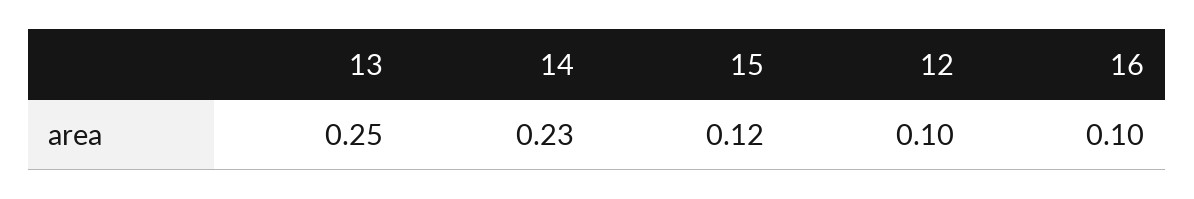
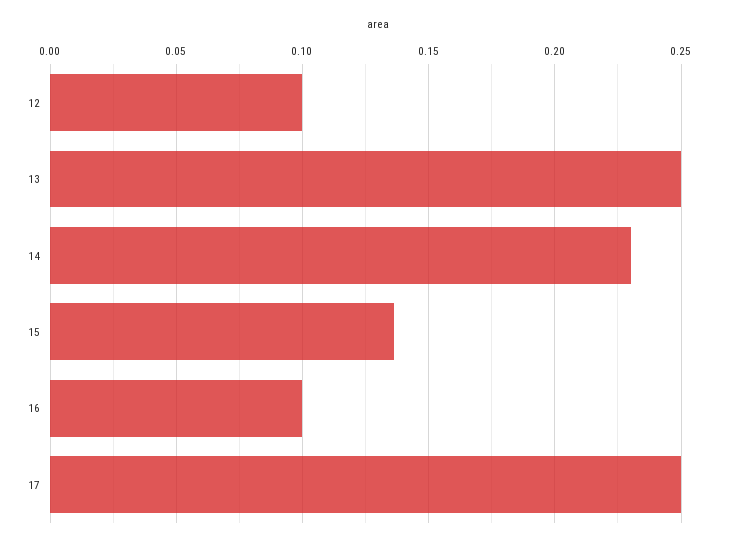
  {
    "13": 0.25,
    "14": 0.23,
-   "15": 0.12,
+   "15": 0.135,
    "12": 0.1,
-   "16": 0.1
+   "16": 0.1,
+   "17": 0.25
  }

